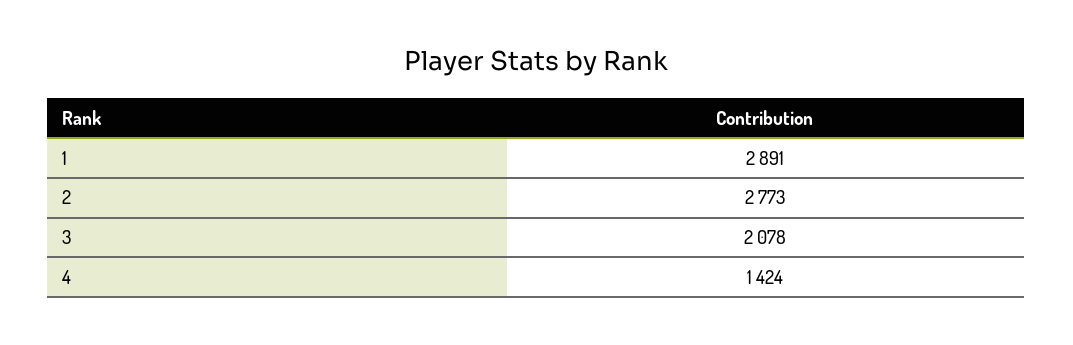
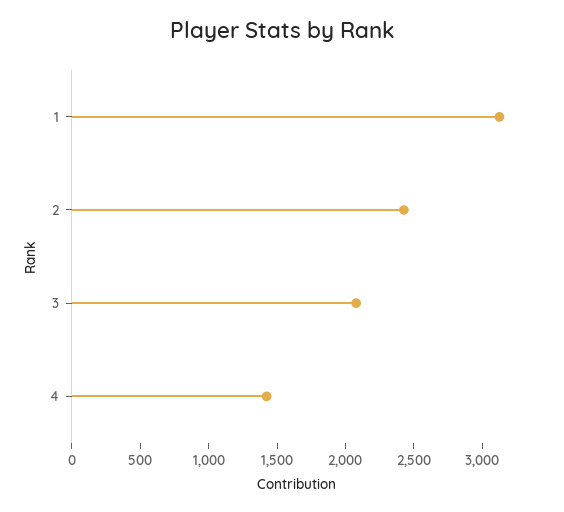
  {
-   "1": 2891,
+   "1": 3100,
-   "2": 2773,
+   "2": 2400,
    "3": 2078,
    "4": 1424
  }

